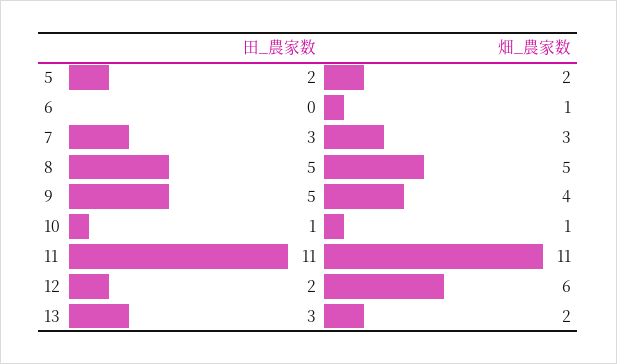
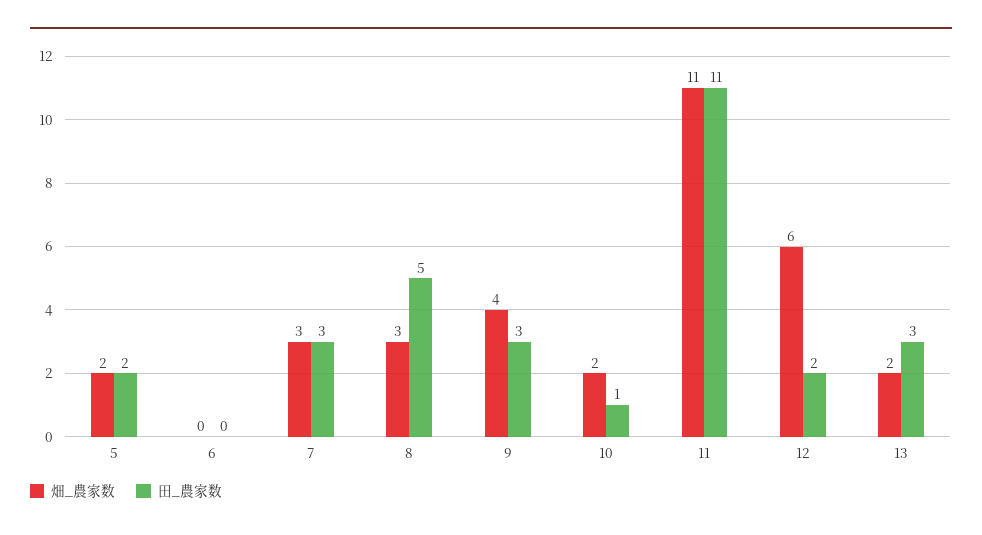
  {
    "田_農家数": {
      "5": 2,
      "6": 0,
      "7": 3,
      "8": 5,
-     "9": 5,
+     "9": 3,
      "10": 1,
      "11": 11,
      "12": 2,
      "13": 3
    },
    "畑_農家数": {
      "5": 2,
-     "6": 1,
+     "6": 0,
      "7": 3,
-     "8": 5,
+     "8": 3,
      "9": 4,
-     "10": 1,
+     "10": 2,
      "11": 11,
      "12": 6,
      "13": 2
    }
  }

